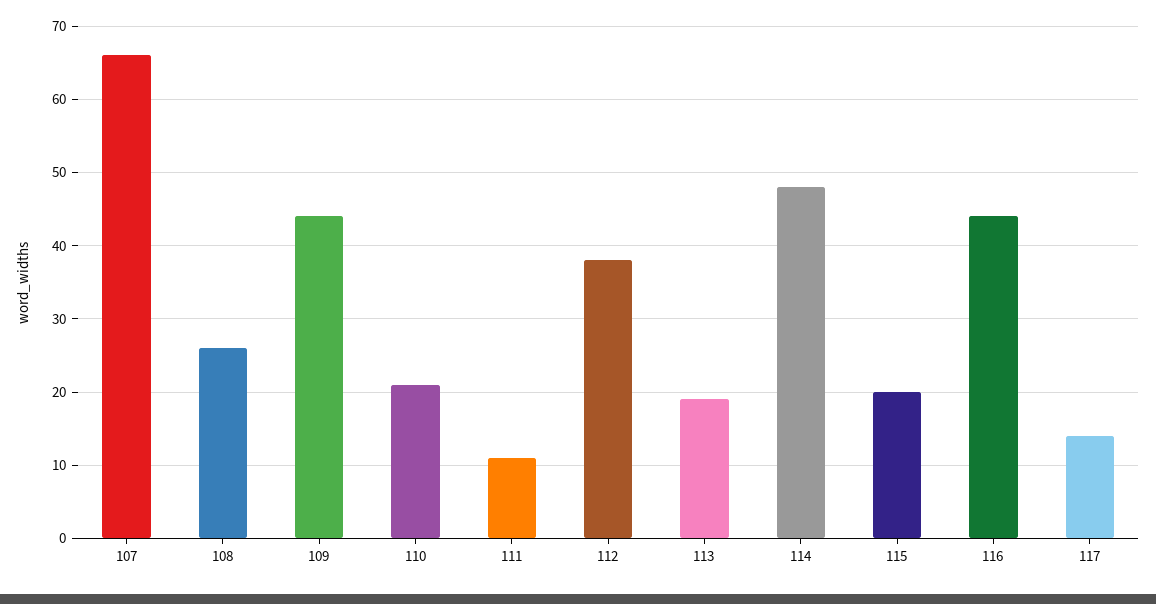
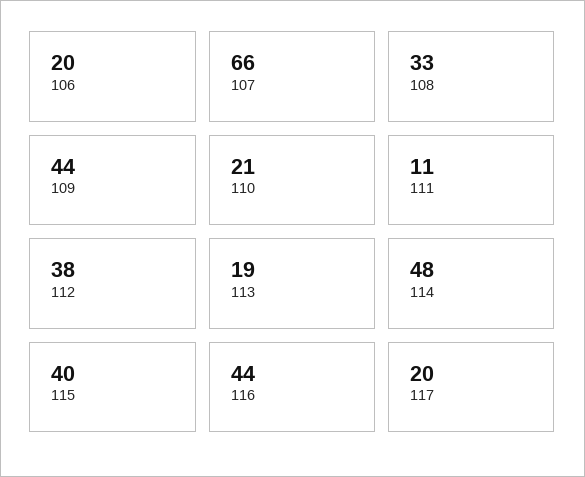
  {
    "107": 66,
-   "108": 26,
+   "108": 33,
    "109": 44,
    "110": 21,
    "111": 11,
    "112": 38,
    "113": 19,
    "114": 48,
-   "115": 20,
+   "115": 40,
    "116": 44,
-   "117": 14
+   "117": 20,
+   "106": 20
  }

